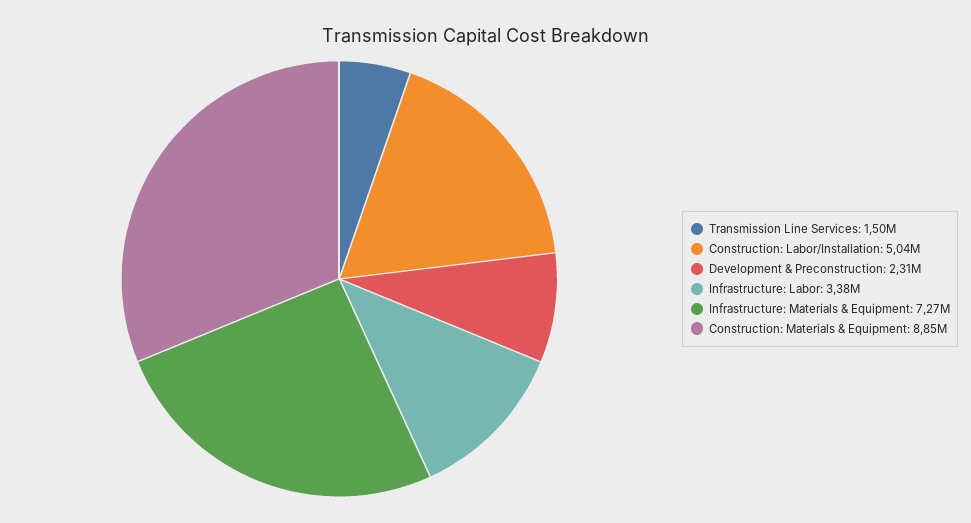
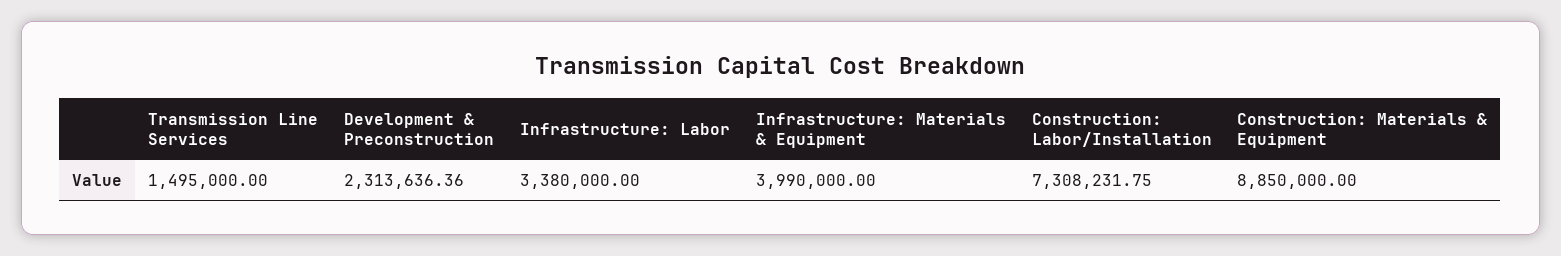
  {
    "Transmission Line Services": 1495000,
-   "Construction: Labor/Installation": 5040000,
+   "Construction: Labor/Installation": 7308231.75,
    "Development & Preconstruction": 2313636.36,
    "Infrastructure: Labor": 3380000,
-   "Infrastructure: Materials & Equipment": 7270000,
+   "Infrastructure: Materials & Equipment": 3990000,
    "Construction: Materials & Equipment": 8850000
  }

